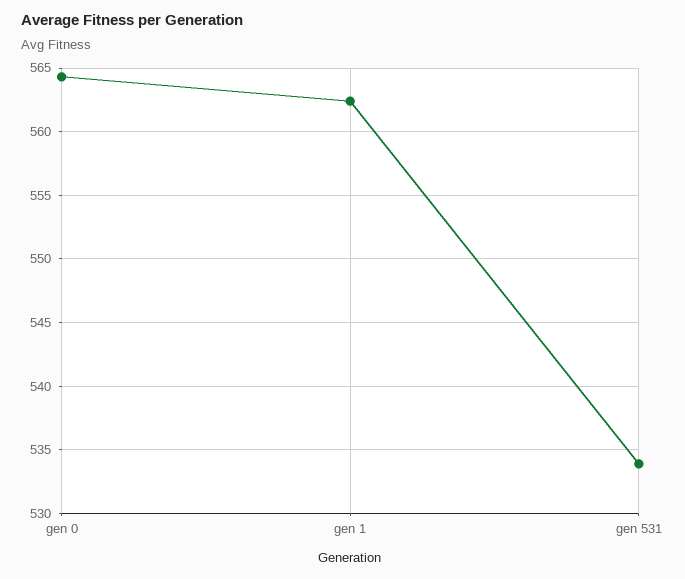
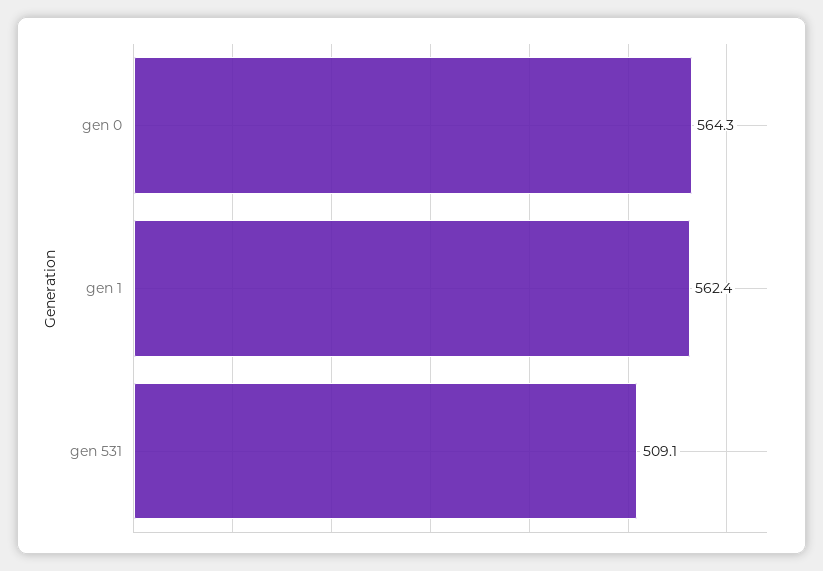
  {
    "gen 0": 564.3,
    "gen 1": 562.4,
-   "gen 531": 534
+   "gen 531": 509.1
  }

